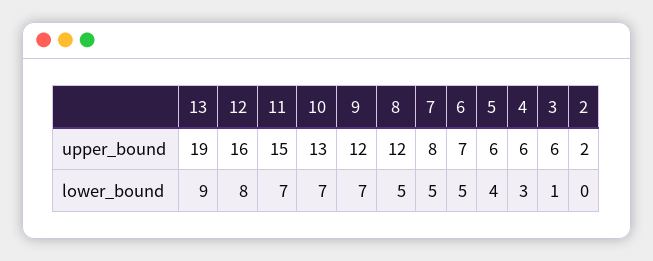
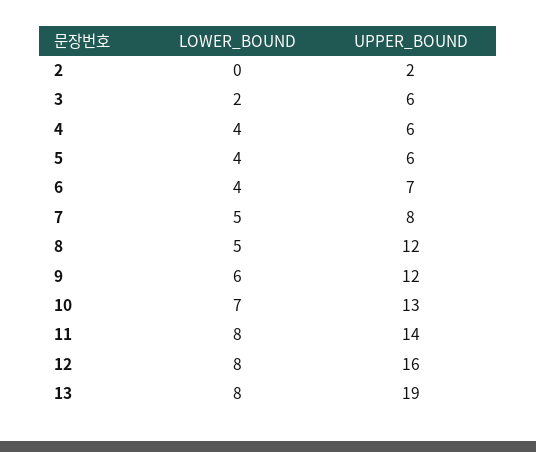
  {
    "13": {
      "upper_bound": 19,
-     "lower_bound": 9
+     "lower_bound": 8
    },
    "12": {
      "upper_bound": 16,
      "lower_bound": 8
    },
    "11": {
-     "upper_bound": 15,
+     "upper_bound": 14,
-     "lower_bound": 7
+     "lower_bound": 8
    },
    "10": {
      "upper_bound": 13,
      "lower_bound": 7
    },
    "9": {
      "upper_bound": 12,
-     "lower_bound": 7
+     "lower_bound": 6
    },
    "8": {
      "upper_bound": 12,
      "lower_bound": 5
    },
    "7": {
      "upper_bound": 8,
      "lower_bound": 5
    },
    "6": {
      "upper_bound": 7,
-     "lower_bound": 5
+     "lower_bound": 4
    },
    "5": {
      "upper_bound": 6,
      "lower_bound": 4
    },
    "4": {
      "upper_bound": 6,
-     "lower_bound": 3
+     "lower_bound": 4
    },
    "3": {
      "upper_bound": 6,
-     "lower_bound": 1
+     "lower_bound": 2
    },
    "2": {
      "upper_bound": 2,
      "lower_bound": 0
    }
  }

